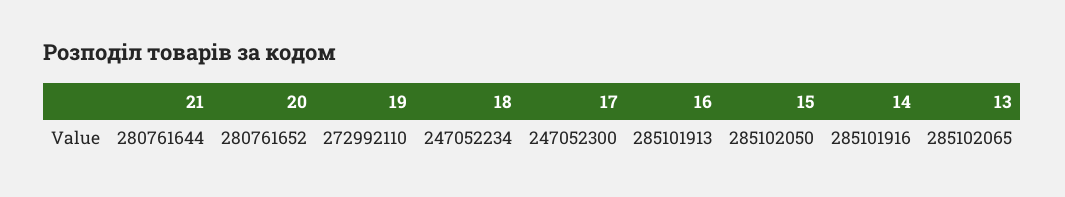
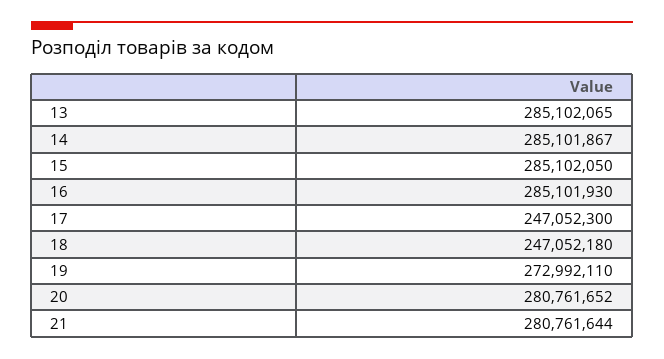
  {
    "21": 280761644,
    "20": 280761652,
    "19": 272992110,
-   "18": 247052234,
+   "18": 247052180,
    "17": 247052300,
-   "16": 285101913,
+   "16": 285101930,
    "15": 285102050,
-   "14": 285101916,
+   "14": 285101867,
    "13": 285102065
  }

